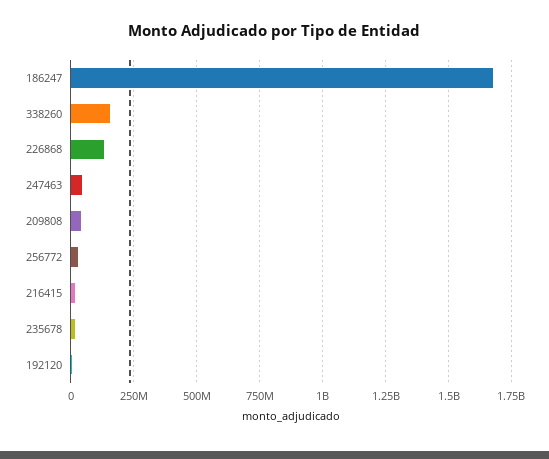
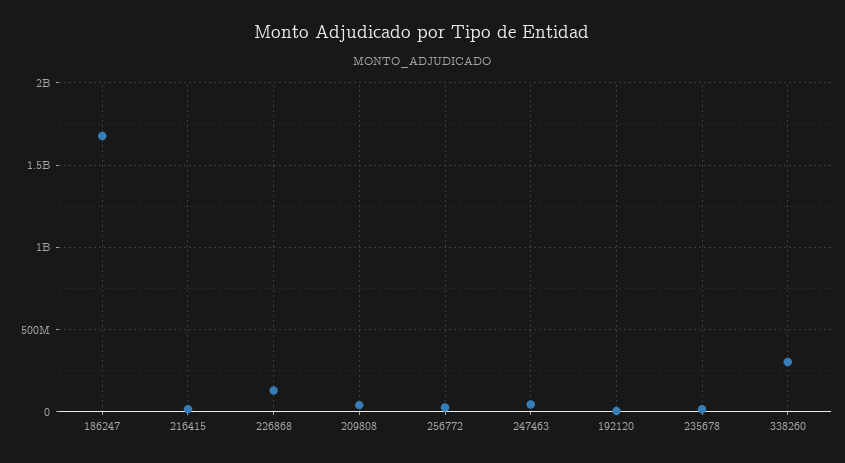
  {
    "186247": 1675000000,
-   "338260": 150000000,
+   "338260": 300000000,
    "226868": 125000000,
    "247463": 50000000,
    "209808": 50000000,
    "256772": 25000000,
    "216415": 25000000,
    "235678": 25000000,
    "192120": 0
  }

